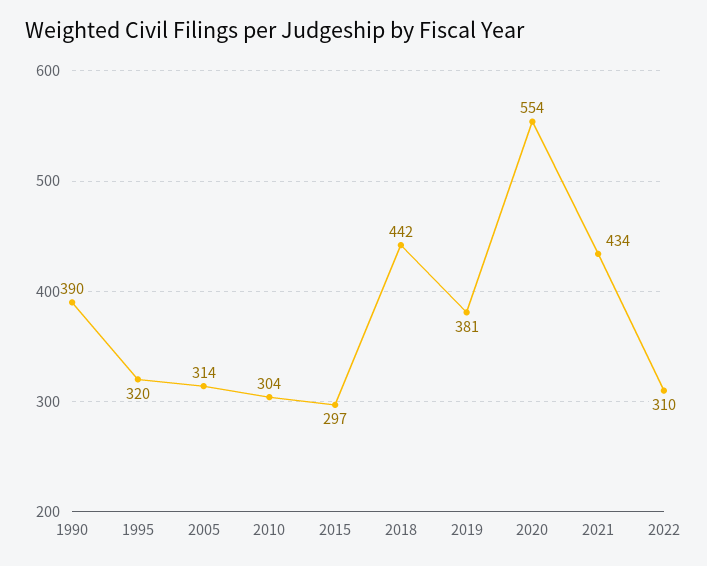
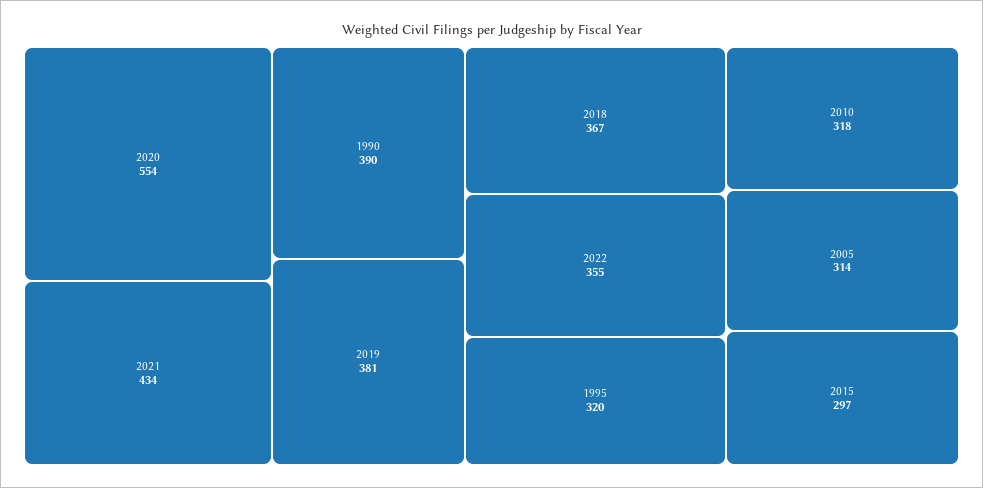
  {
    "1990": 390,
    "1995": 320,
    "2005": 314,
-   "2010": 304,
+   "2010": 318,
    "2015": 297,
-   "2018": 442,
+   "2018": 367,
    "2019": 381,
    "2020": 554,
    "2021": 434,
-   "2022": 310
+   "2022": 355
  }

